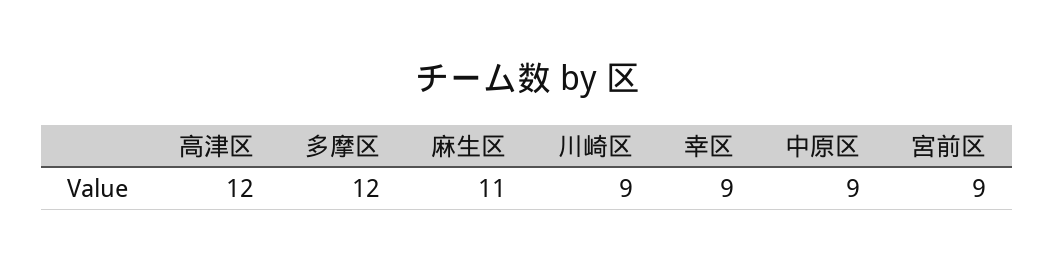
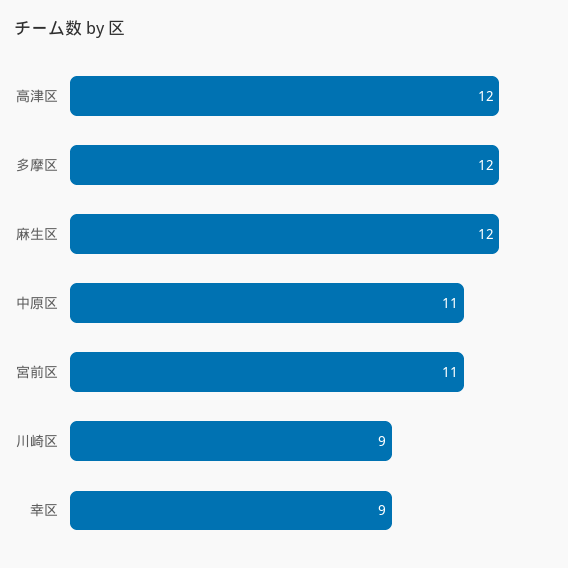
  {
    "高津区": 12,
    "多摩区": 12,
-   "麻生区": 11,
+   "麻生区": 12,
    "川崎区": 9,
    "幸区": 9,
-   "中原区": 9,
+   "中原区": 11,
-   "宮前区": 9
+   "宮前区": 11
  }

